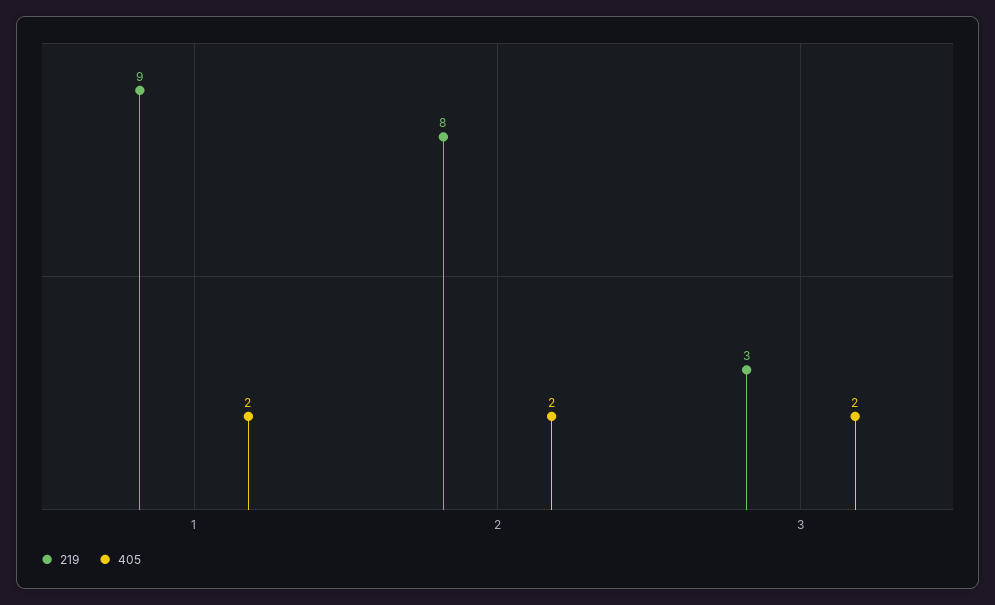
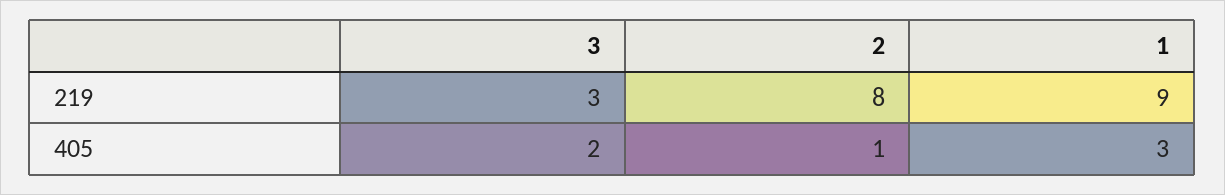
  {
    "219": {
      "1": 9,
      "2": 8,
      "3": 3
    },
    "405": {
-     "1": 2,
+     "1": 3,
-     "2": 2,
+     "2": 1,
      "3": 2
    }
  }

